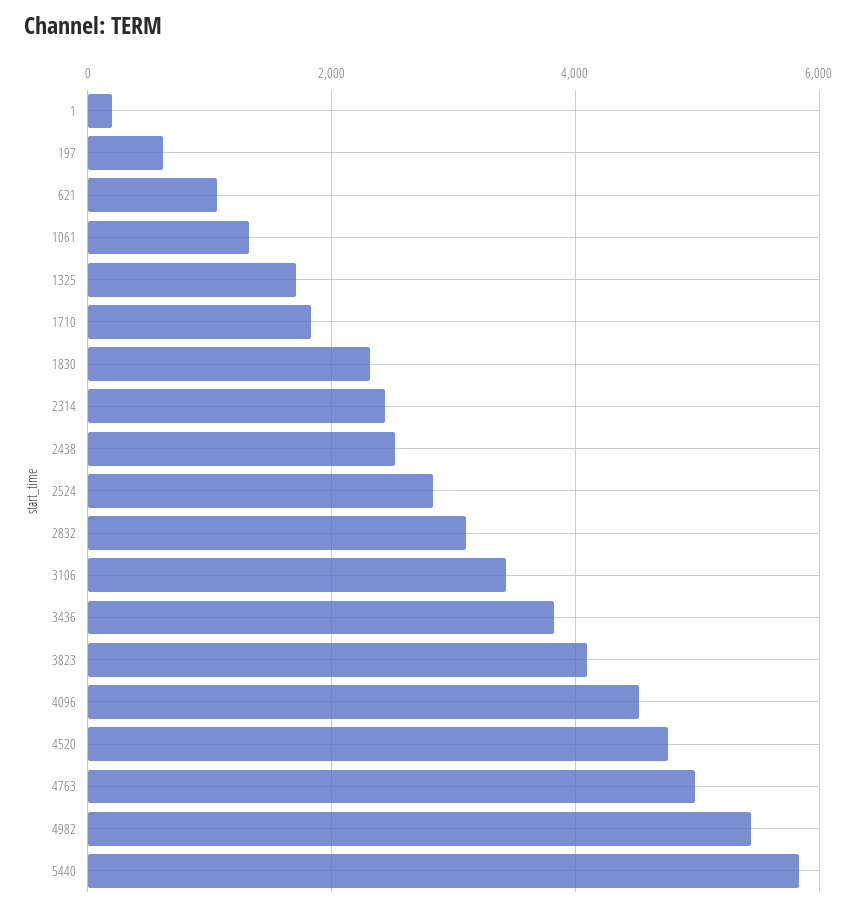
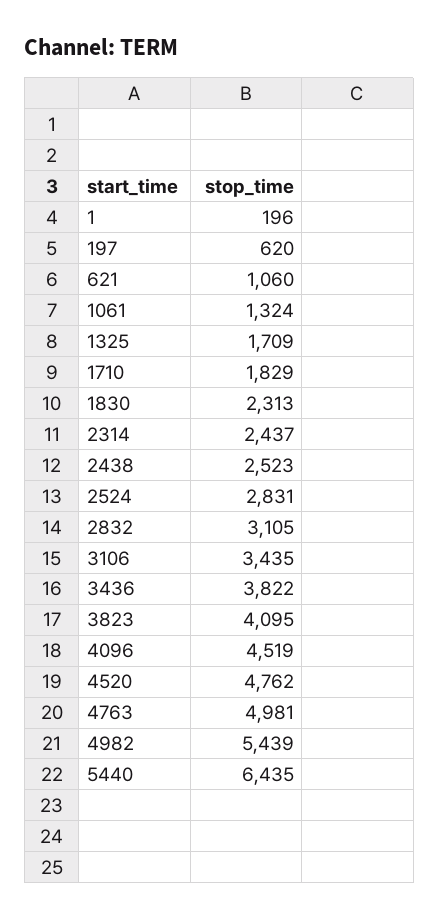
  {
    "1": 196,
    "197": 620,
    "621": 1060,
    "1061": 1324,
    "1325": 1709,
    "1710": 1829,
    "1830": 2313,
    "2314": 2437,
    "2438": 2523,
    "2524": 2831,
    "2832": 3105,
    "3106": 3435,
    "3436": 3822,
    "3823": 4095,
    "4096": 4519,
    "4520": 4762,
    "4763": 4981,
    "4982": 5439,
-   "5440": 5800
+   "5440": 6435
  }

